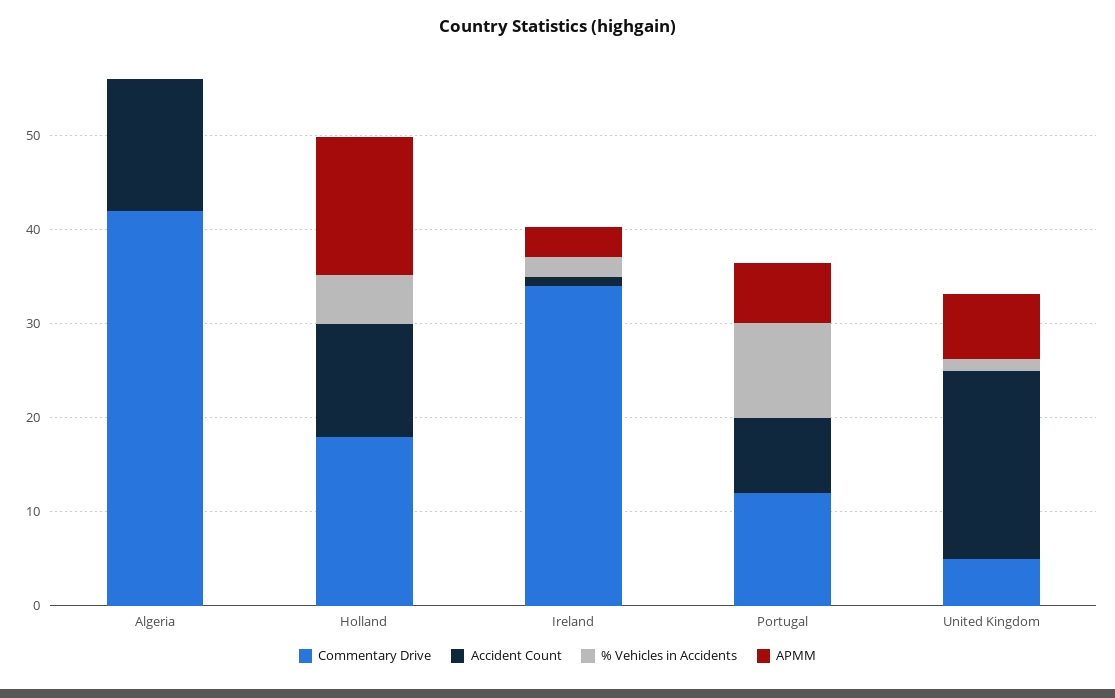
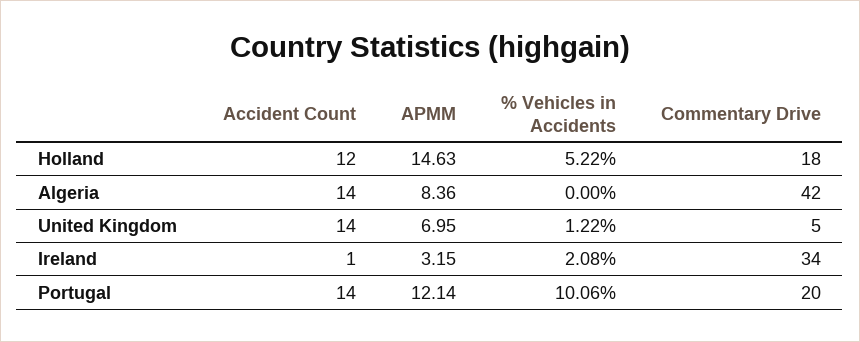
  {
    "Commentary Drive": {
      "Algeria": 42,
      "Holland": 18,
      "Ireland": 34,
-     "Portugal": 12,
+     "Portugal": 20,
      "United Kingdom": 5
    },
    "Accident Count": {
      "Algeria": 14,
      "Holland": 12,
      "Ireland": 1,
-     "Portugal": 8,
+     "Portugal": 14,
-     "United Kingdom": 20
+     "United Kingdom": 14
    },
    "% Vehicles in Accidents": {
      "Algeria": 0,
      "Holland": 5.22,
      "Ireland": 2.08,
      "Portugal": 10.06,
      "United Kingdom": 1.22
    },
    "APMM": {
-     "Algeria": 0,
+     "Algeria": 8.36,
      "Holland": 14.63,
      "Ireland": 3.15,
-     "Portugal": 6,
+     "Portugal": 12.14,
      "United Kingdom": 6.95
    }
  }

